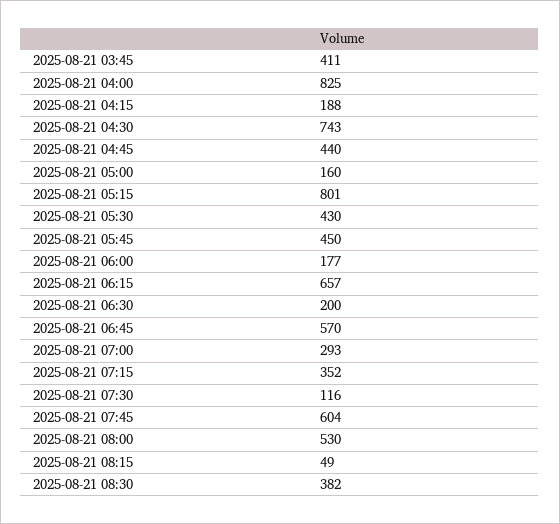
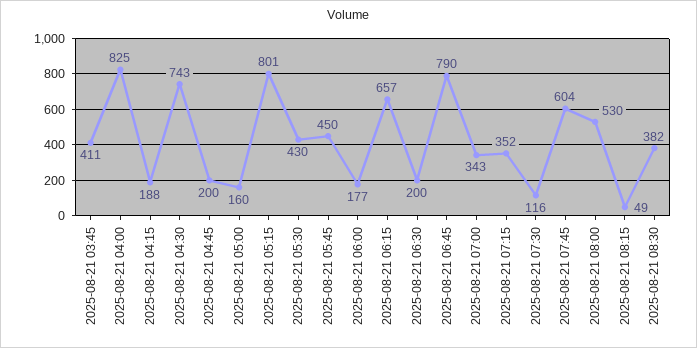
  {
    "2025-08-21 03:45": 411,
    "2025-08-21 04:00": 825,
    "2025-08-21 04:15": 188,
    "2025-08-21 04:30": 743,
-   "2025-08-21 04:45": 440,
+   "2025-08-21 04:45": 200,
    "2025-08-21 05:00": 160,
    "2025-08-21 05:15": 801,
    "2025-08-21 05:30": 430,
    "2025-08-21 05:45": 450,
    "2025-08-21 06:00": 177,
    "2025-08-21 06:15": 657,
    "2025-08-21 06:30": 200,
-   "2025-08-21 06:45": 570,
+   "2025-08-21 06:45": 790,
-   "2025-08-21 07:00": 293,
+   "2025-08-21 07:00": 343,
    "2025-08-21 07:15": 352,
    "2025-08-21 07:30": 116,
    "2025-08-21 07:45": 604,
    "2025-08-21 08:00": 530,
    "2025-08-21 08:15": 49,
    "2025-08-21 08:30": 382
  }

